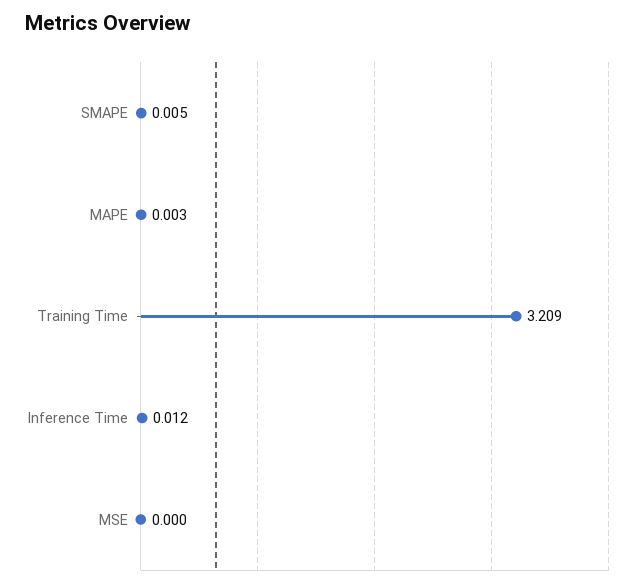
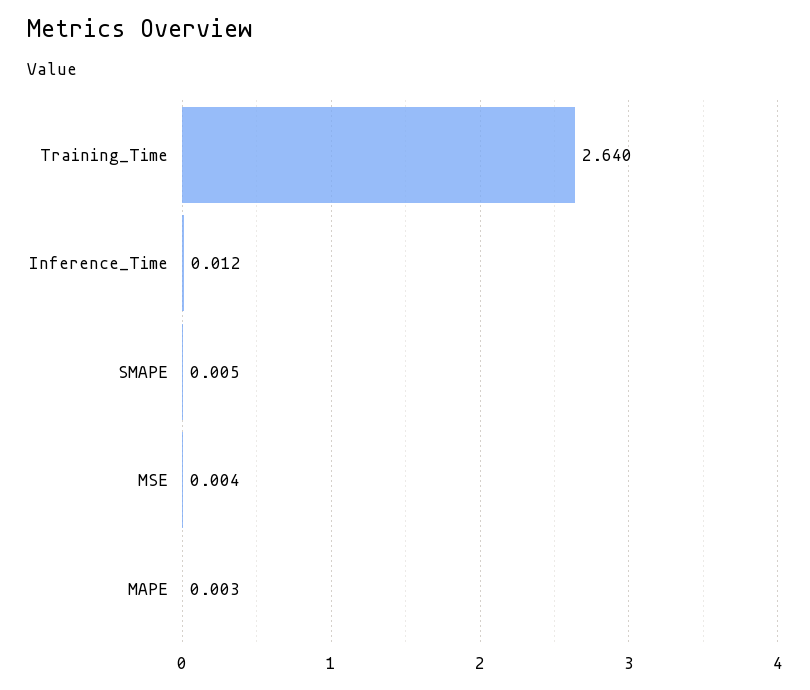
  {
    "SMAPE": 0.005,
    "MAPE": 0.003,
-   "Training Time": 3.209,
+   "Training Time": 2.64,
    "Inference Time": 0.012,
-   "MSE": 0
+   "MSE": 0.004
  }

